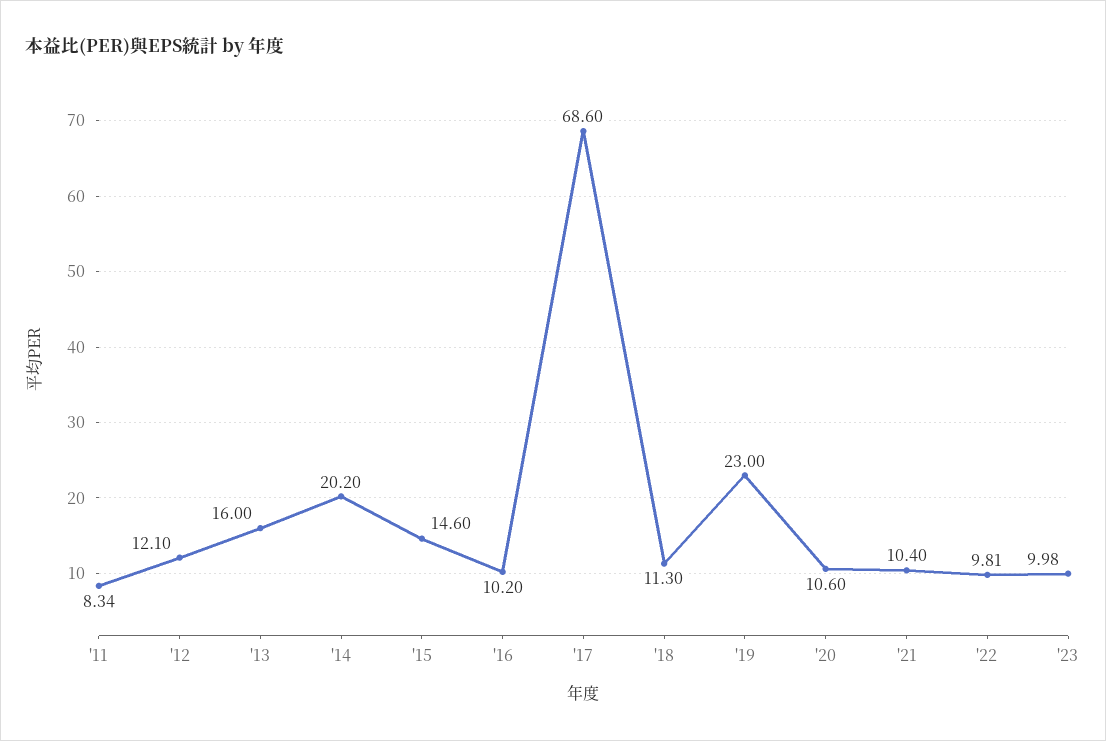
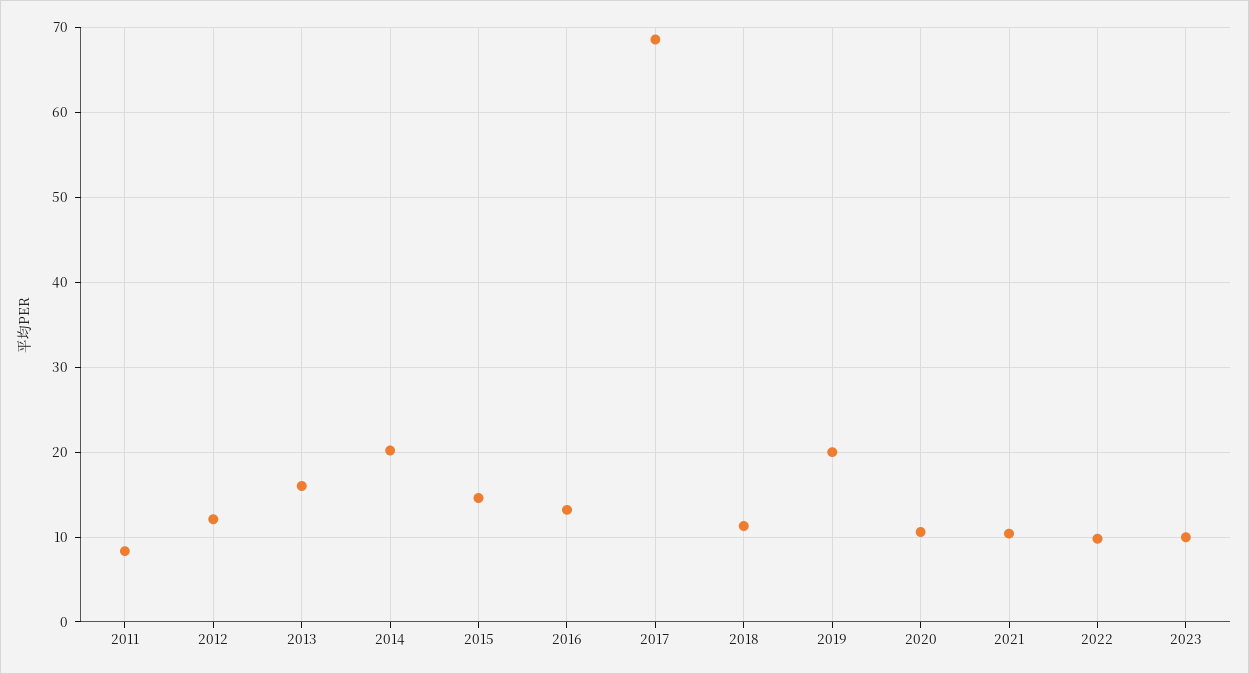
  {
    "'11": 8.34,
    "'12": 12.1,
    "'13": 16,
    "'14": 20.2,
    "'15": 14.6,
-   "'16": 10.2,
+   "'16": 13,
    "'17": 68.6,
    "'18": 11.3,
-   "'19": 23,
+   "'19": 20,
    "'20": 10.6,
    "'21": 10.4,
    "'22": 9.81,
    "'23": 9.98
  }

